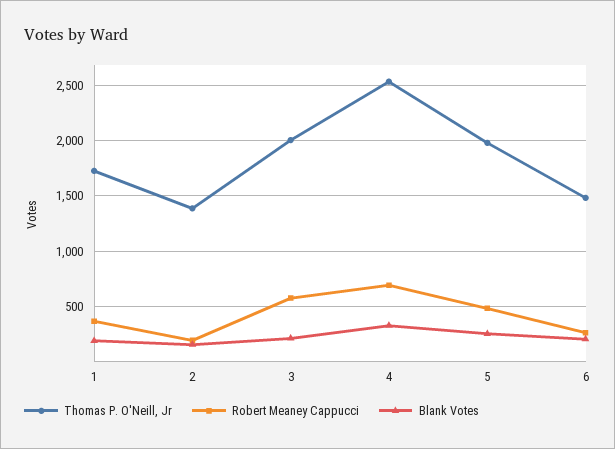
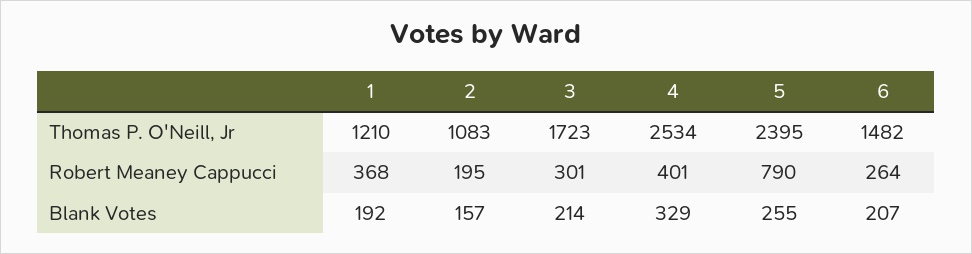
  {
    "Thomas P. O'Neill, Jr": {
-     "1": 1700,
+     "1": 1210,
-     "2": 1400,
+     "2": 1083,
-     "3": 2000,
+     "3": 1723,
      "4": 2534,
-     "5": 2000,
+     "5": 2395,
      "6": 1482
    },
    "Robert Meaney Cappucci": {
      "1": 368,
      "2": 195,
-     "3": 600,
+     "3": 301,
-     "4": 700,
+     "4": 401,
-     "5": 500,
+     "5": 790,
      "6": 264
    },
    "Blank Votes": {
      "1": 192,
      "2": 157,
      "3": 214,
      "4": 329,
      "5": 255,
      "6": 207
    }
  }

